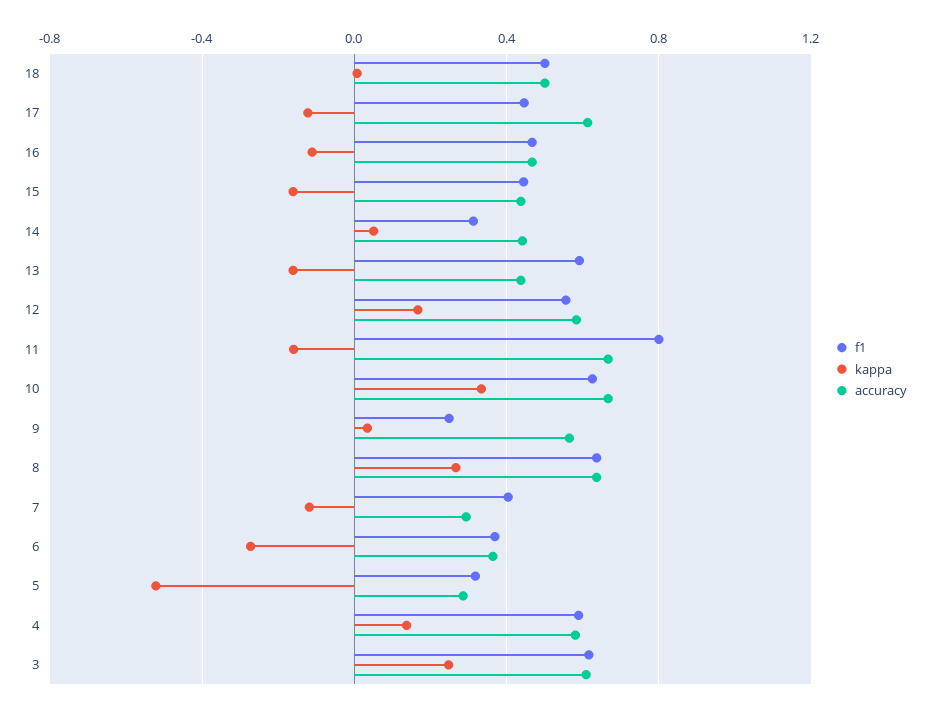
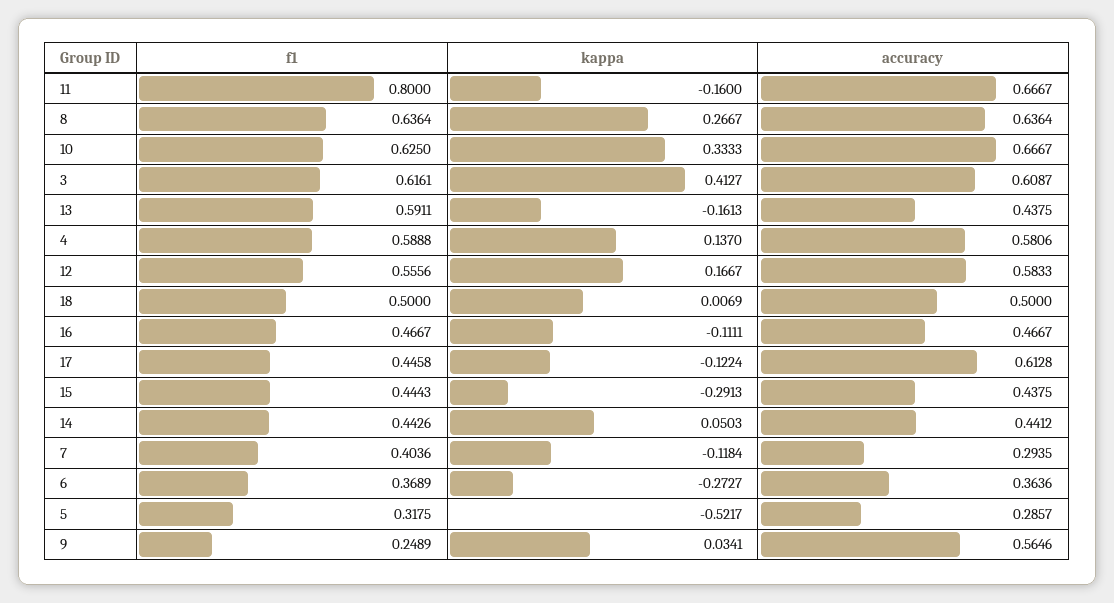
  {
    "f1": {
      "18": 0.5,
      "17": 0.4458,
      "16": 0.4667,
      "15": 0.4443,
-     "14": 0.3,
+     "14": 0.4426,
      "13": 0.5911,
      "12": 0.5556,
      "11": 0.8,
      "10": 0.625,
      "9": 0.2489,
      "8": 0.6364,
      "7": 0.4036,
      "6": 0.3689,
      "5": 0.3175,
      "4": 0.5888,
      "3": 0.6161
    },
    "kappa": {
      "18": 0.0069,
      "17": -0.1224,
      "16": -0.1111,
-     "15": -0.15,
+     "15": -0.2913,
      "14": 0.0503,
      "13": -0.1613,
      "12": 0.1667,
      "11": -0.16,
      "10": 0.3333,
      "9": 0.0341,
      "8": 0.2667,
      "7": -0.1184,
      "6": -0.2727,
      "5": -0.5217,
      "4": 0.137,
-     "3": 0.25
+     "3": 0.4127
    },
    "accuracy": {
      "18": 0.5,
      "17": 0.6128,
      "16": 0.4667,
      "15": 0.4375,
      "14": 0.4412,
      "13": 0.4375,
      "12": 0.5833,
      "11": 0.6667,
      "10": 0.6667,
      "9": 0.5646,
      "8": 0.6364,
      "7": 0.2935,
      "6": 0.3636,
      "5": 0.2857,
      "4": 0.5806,
      "3": 0.6087
    }
  }

